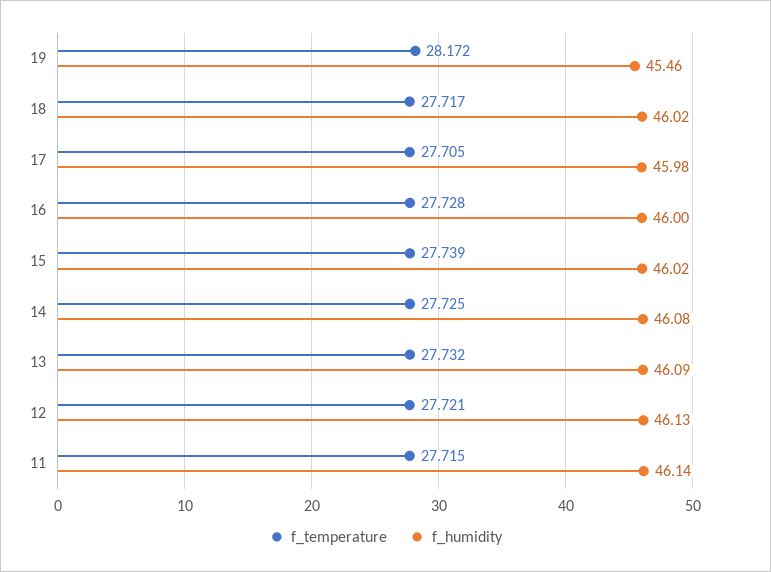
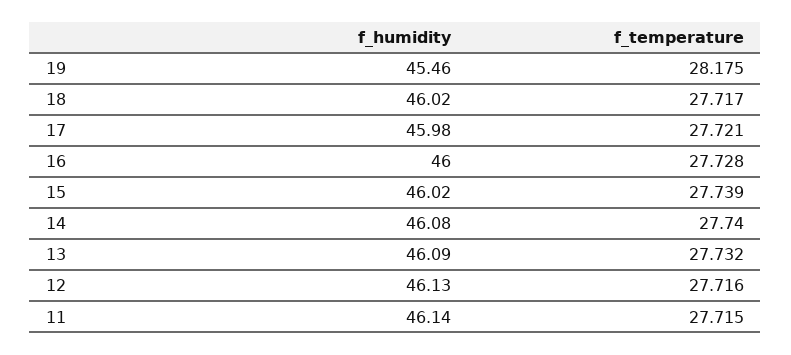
  {
    "f_temperature": {
-     "19": 28.172,
+     "19": 28.175,
      "18": 27.717,
-     "17": 27.705,
+     "17": 27.721,
      "16": 27.728,
      "15": 27.739,
-     "14": 27.725,
+     "14": 27.74,
      "13": 27.732,
-     "12": 27.721,
+     "12": 27.716,
      "11": 27.715
    },
    "f_humidity": {
      "19": 45.46,
      "18": 46.02,
      "17": 45.98,
      "16": 46,
      "15": 46.02,
      "14": 46.08,
      "13": 46.09,
      "12": 46.13,
      "11": 46.14
    }
  }

